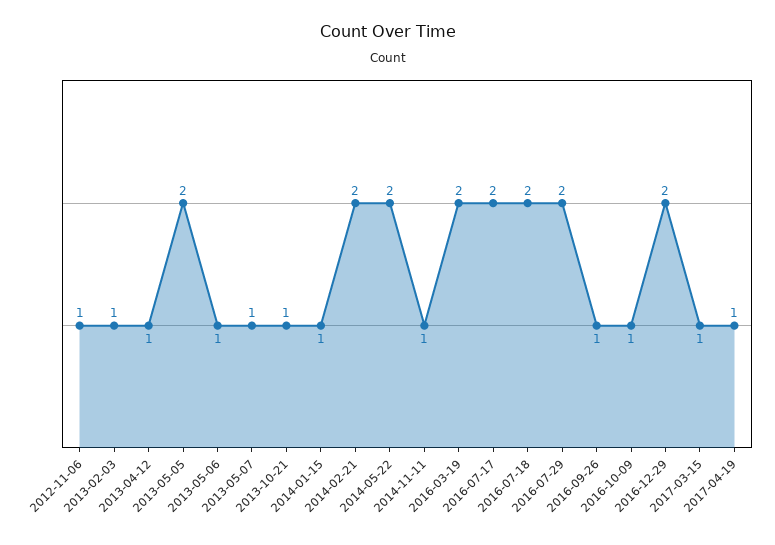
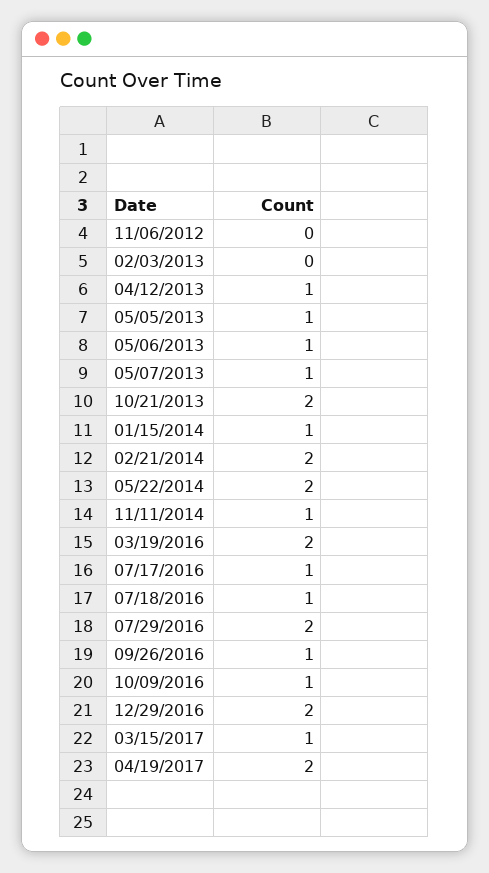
  {
-   "2012-11-06": 1,
+   "2012-11-06": 0,
-   "2013-02-03": 1,
+   "2013-02-03": 0,
    "2013-04-12": 1,
-   "2013-05-05": 2,
+   "2013-05-05": 1,
    "2013-05-06": 1,
    "2013-05-07": 1,
-   "2013-10-21": 1,
+   "2013-10-21": 2,
    "2014-01-15": 1,
    "2014-02-21": 2,
    "2014-05-22": 2,
    "2014-11-11": 1,
    "2016-03-19": 2,
-   "2016-07-17": 2,
+   "2016-07-17": 1,
-   "2016-07-18": 2,
+   "2016-07-18": 1,
    "2016-07-29": 2,
    "2016-09-26": 1,
    "2016-10-09": 1,
    "2016-12-29": 2,
    "2017-03-15": 1,
-   "2017-04-19": 1
+   "2017-04-19": 2
  }

